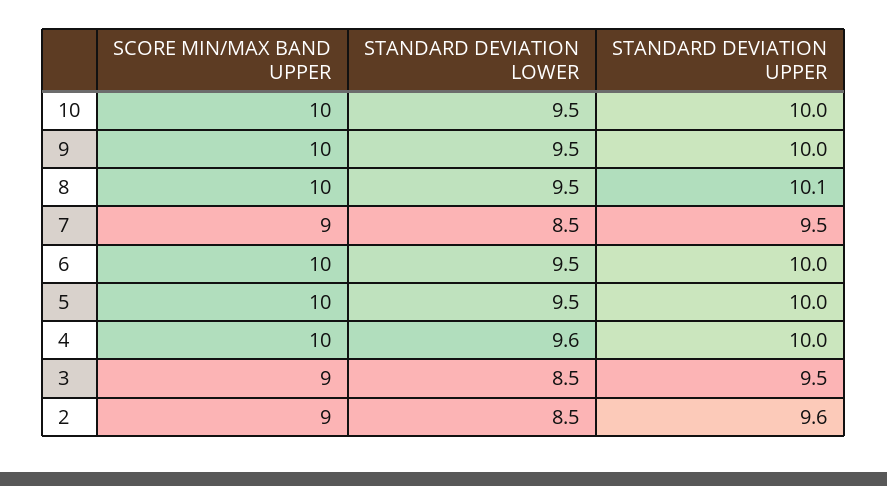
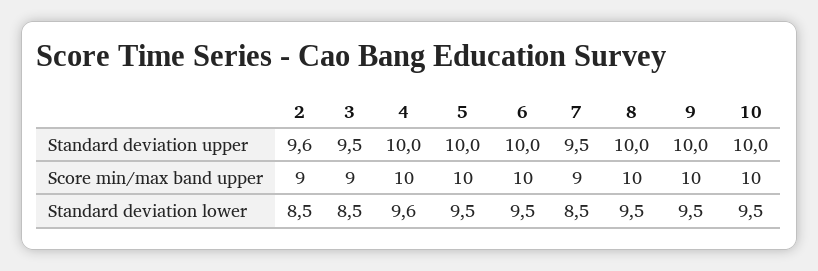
  {
    "SCORE MIN/MAX BAND UPPER": {
      "10": 10,
      "9": 10,
      "8": 10,
      "7": 9,
      "6": 10,
      "5": 10,
      "4": 10,
      "3": 9,
      "2": 9
    },
    "STANDARD DEVIATION LOWER": {
      "10": 9.5,
      "9": 9.5,
      "8": 9.5,
      "7": 8.5,
      "6": 9.5,
      "5": 9.5,
      "4": 9.6,
      "3": 8.5,
      "2": 8.5
    },
    "STANDARD DEVIATION UPPER": {
      "10": 10,
      "9": 10,
-     "8": 10.1,
+     "8": 10,
      "7": 9.5,
      "6": 10,
      "5": 10,
      "4": 10,
      "3": 9.5,
      "2": 9.6
    }
  }

